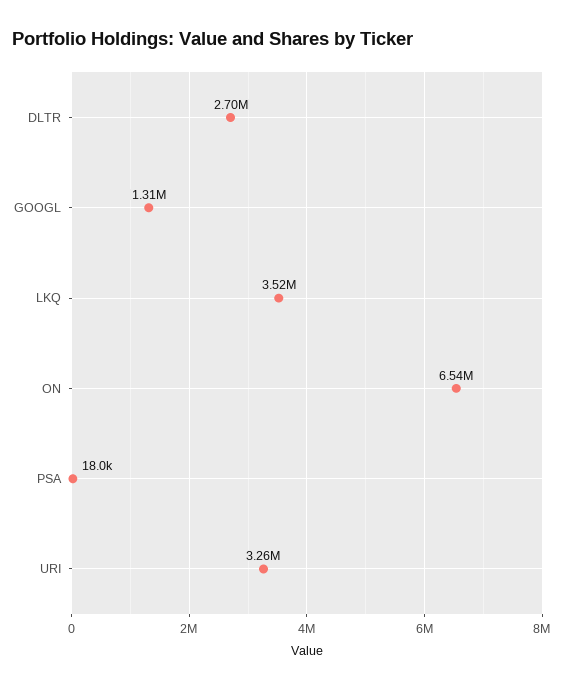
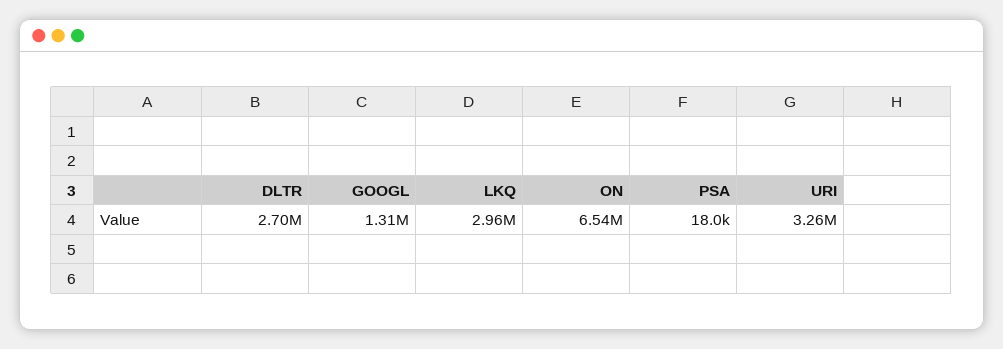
  {
    "DLTR": 2700000,
    "GOOGL": 1310000,
-   "LKQ": 3520000,
+   "LKQ": 2960000,
    "ON": 6540000,
    "PSA": 18000,
    "URI": 3260000
  }

